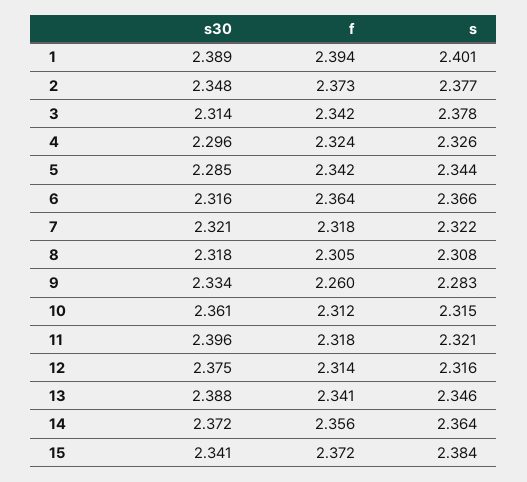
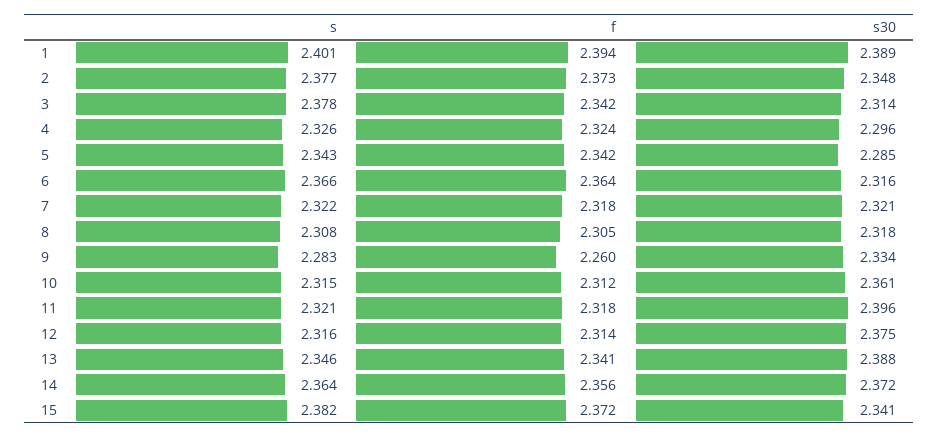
  {
    "s30": {
      "1": 2.389,
      "2": 2.348,
      "3": 2.314,
      "4": 2.296,
      "5": 2.285,
      "6": 2.316,
      "7": 2.321,
      "8": 2.318,
      "9": 2.334,
      "10": 2.361,
      "11": 2.396,
      "12": 2.375,
      "13": 2.388,
      "14": 2.372,
      "15": 2.341
    },
    "f": {
      "1": 2.394,
      "2": 2.373,
      "3": 2.342,
      "4": 2.324,
      "5": 2.342,
      "6": 2.364,
      "7": 2.318,
      "8": 2.305,
      "9": 2.26,
      "10": 2.312,
      "11": 2.318,
      "12": 2.314,
      "13": 2.341,
      "14": 2.356,
      "15": 2.372
    },
    "s": {
      "1": 2.401,
      "2": 2.377,
      "3": 2.378,
      "4": 2.326,
-     "5": 2.344,
+     "5": 2.343,
      "6": 2.366,
      "7": 2.322,
      "8": 2.308,
      "9": 2.283,
      "10": 2.315,
      "11": 2.321,
      "12": 2.316,
      "13": 2.346,
      "14": 2.364,
-     "15": 2.384
+     "15": 2.382
    }
  }

